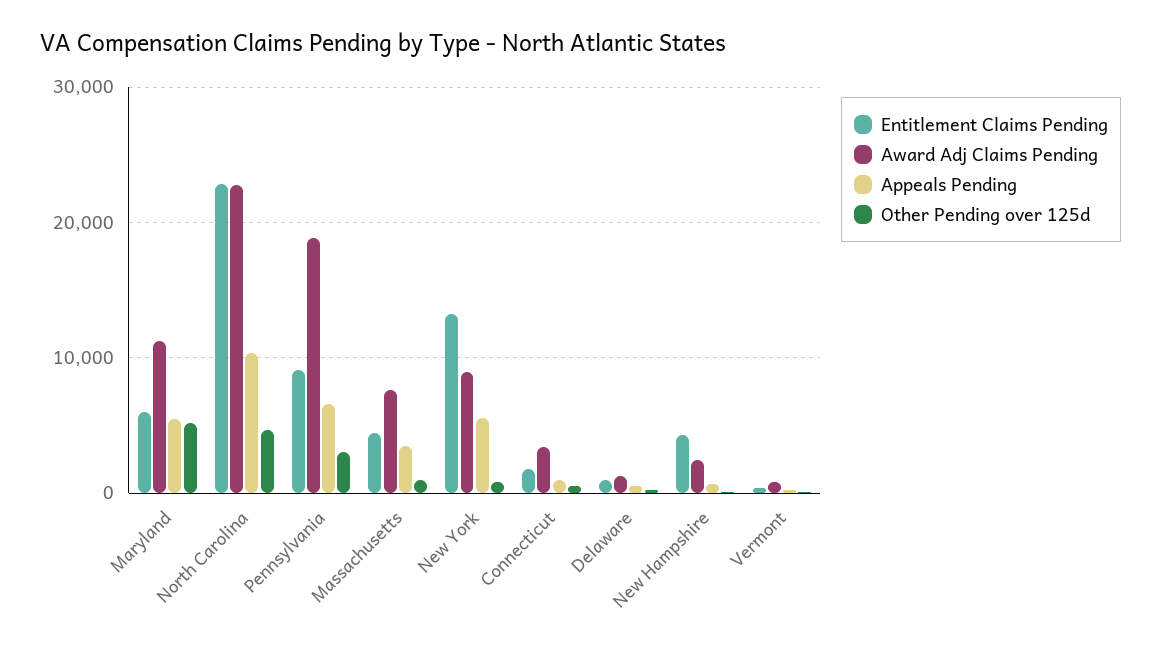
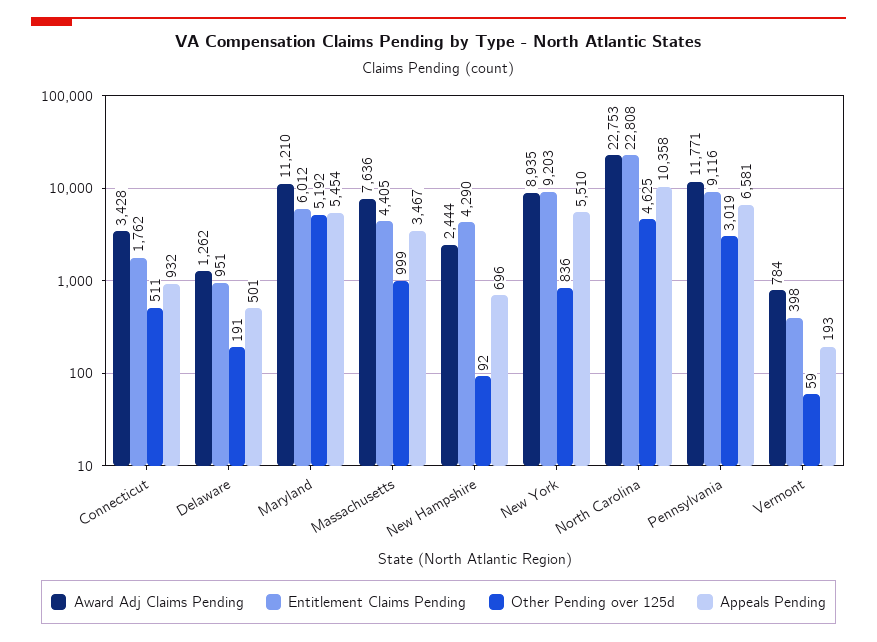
  {
    "Entitlement Claims Pending": {
      "Maryland": 6012,
      "North Carolina": 22808,
      "Pennsylvania": 9116,
      "Massachusetts": 4405,
-     "New York": 13000,
+     "New York": 9203,
      "Connecticut": 1762,
      "Delaware": 951,
      "New Hampshire": 4290,
      "Vermont": 398
    },
    "Award Adj Claims Pending": {
      "Maryland": 11210,
      "North Carolina": 22753,
-     "Pennsylvania": 19000,
+     "Pennsylvania": 11771,
      "Massachusetts": 7636,
      "New York": 8935,
      "Connecticut": 3428,
      "Delaware": 1262,
      "New Hampshire": 2444,
      "Vermont": 784
    },
    "Appeals Pending": {
      "Maryland": 5454,
      "North Carolina": 10358,
      "Pennsylvania": 6581,
      "Massachusetts": 3467,
      "New York": 5510,
      "Connecticut": 932,
      "Delaware": 501,
      "New Hampshire": 696,
      "Vermont": 193
    },
    "Other Pending over 125d": {
      "Maryland": 5192,
      "North Carolina": 4625,
      "Pennsylvania": 3019,
      "Massachusetts": 999,
      "New York": 836,
      "Connecticut": 511,
      "Delaware": 191,
      "New Hampshire": 92,
      "Vermont": 59
    }
  }

